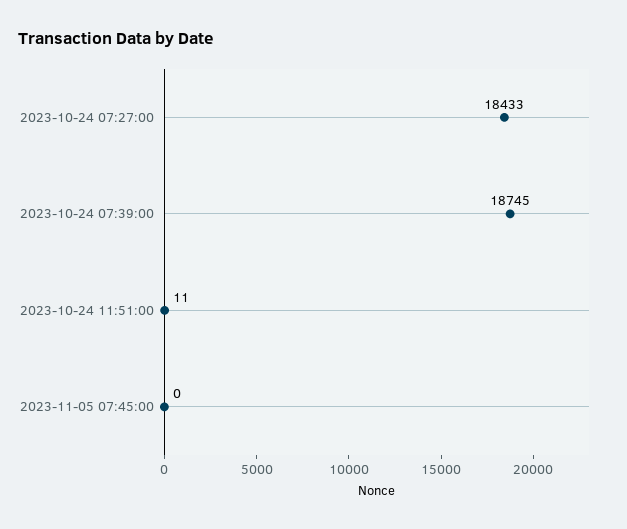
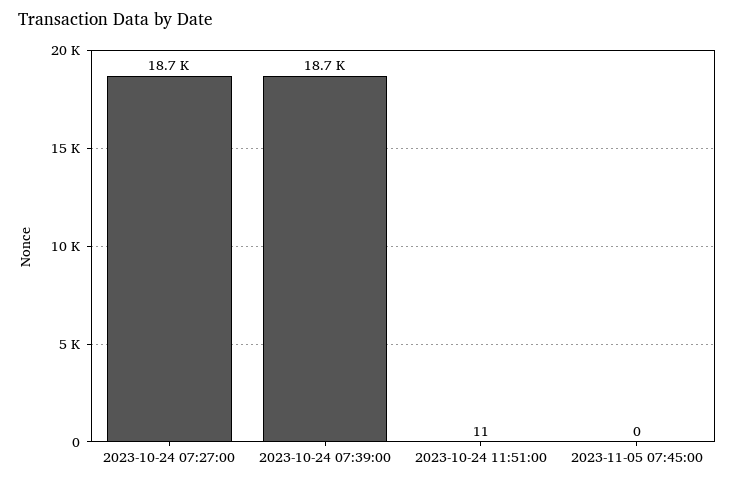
  {
-   "2023-10-24 07:27:00": 18433,
+   "2023-10-24 07:27:00": 18700,
    "2023-10-24 07:39:00": 18745,
    "2023-10-24 11:51:00": 11,
    "2023-11-05 07:45:00": 0
  }

